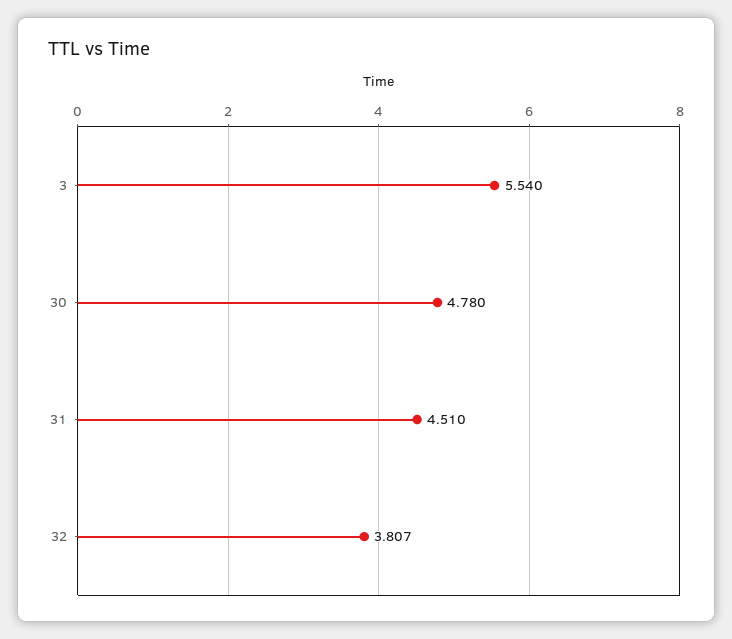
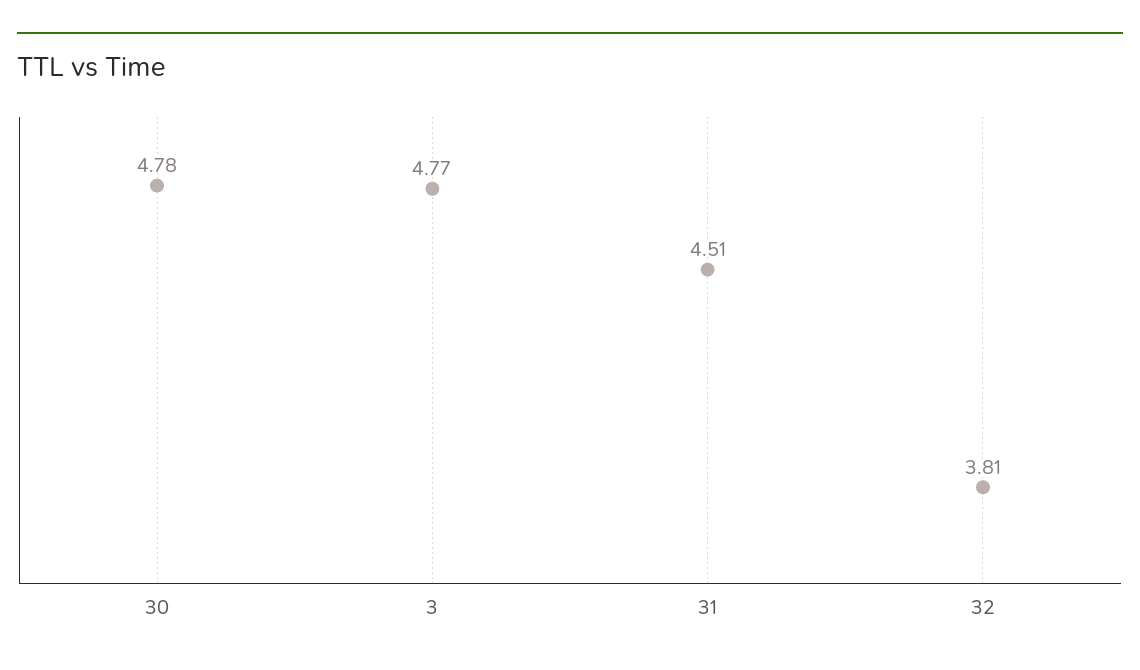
  {
-   "3": 5.54,
+   "3": 4.77,
    "30": 4.78,
    "31": 4.51,
    "32": 3.807
  }

